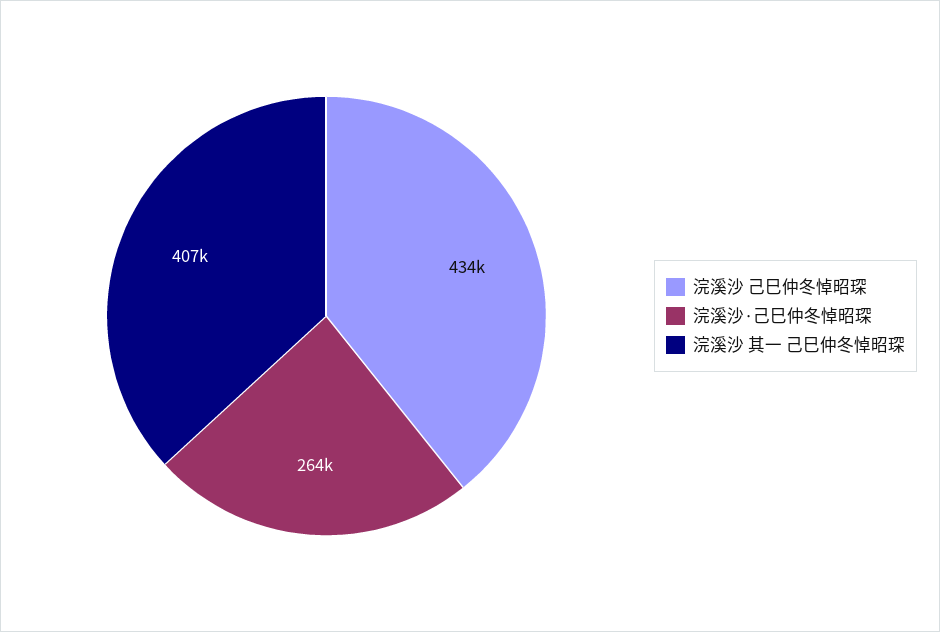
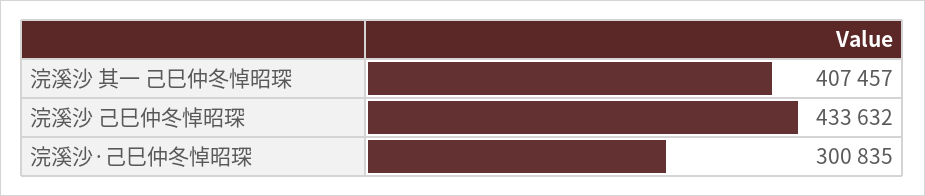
  {
    "浣溪沙 己巳仲冬悼昭琛": 433632,
-   "浣溪沙·己巳仲冬悼昭琛": 264000,
+   "浣溪沙·己巳仲冬悼昭琛": 300835,
    "浣溪沙 其一 己巳仲冬悼昭琛": 407457
  }

